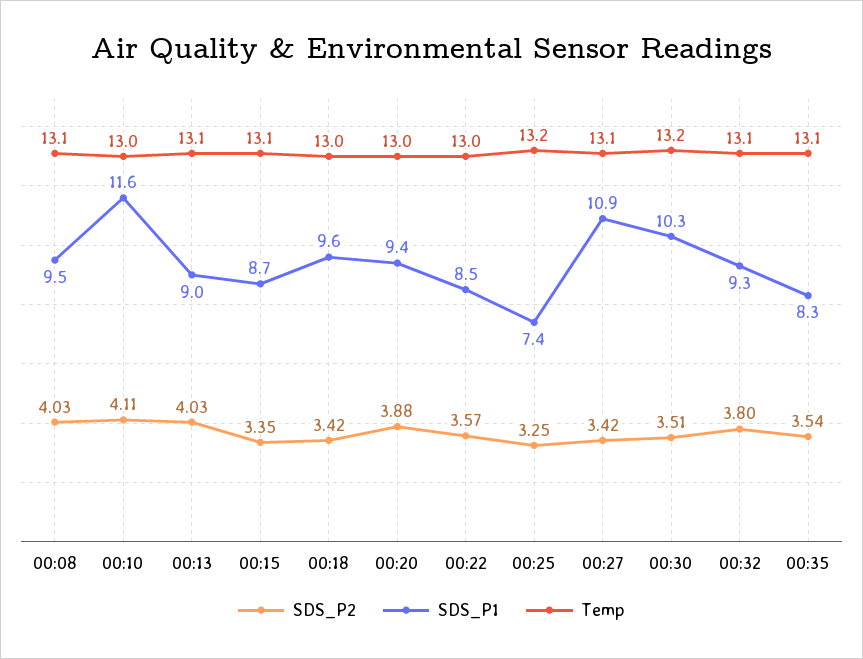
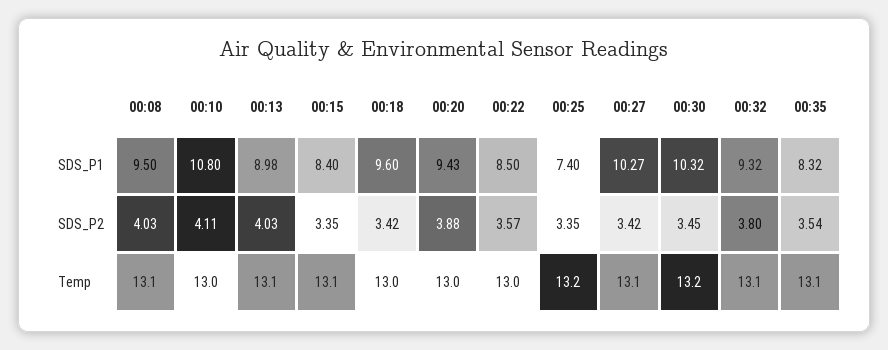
  {
    "SDS_P2": {
      "00:08": 4.03,
      "00:10": 4.11,
      "00:13": 4.03,
      "00:15": 3.35,
      "00:18": 3.42,
      "00:20": 3.88,
      "00:22": 3.57,
-     "00:25": 3.25,
+     "00:25": 3.35,
      "00:27": 3.42,
-     "00:30": 3.51,
+     "00:30": 3.45,
      "00:32": 3.8,
      "00:35": 3.54
    },
    "SDS_P1": {
      "00:08": 9.5,
-     "00:10": 11.6,
+     "00:10": 10.8,
      "00:13": 8.98,
-     "00:15": 8.7,
+     "00:15": 8.4,
      "00:18": 9.6,
      "00:20": 9.43,
      "00:22": 8.5,
      "00:25": 7.4,
-     "00:27": 10.9,
+     "00:27": 10.27,
      "00:30": 10.32,
      "00:32": 9.32,
      "00:35": 8.32
    },
    "Temp": {
      "00:08": 13.1,
      "00:10": 13,
      "00:13": 13.1,
      "00:15": 13.1,
      "00:18": 13,
      "00:20": 13,
      "00:22": 13,
      "00:25": 13.2,
      "00:27": 13.1,
      "00:30": 13.2,
      "00:32": 13.1,
      "00:35": 13.1
    }
  }

